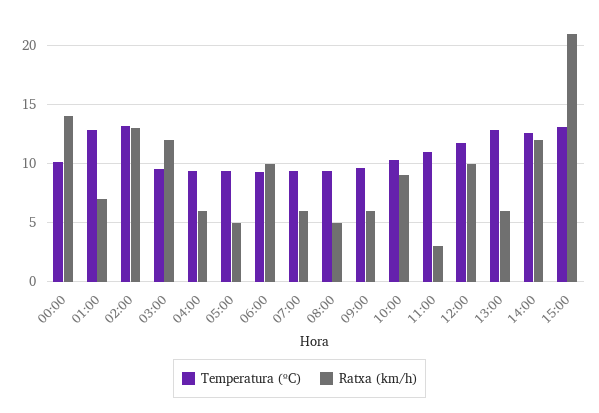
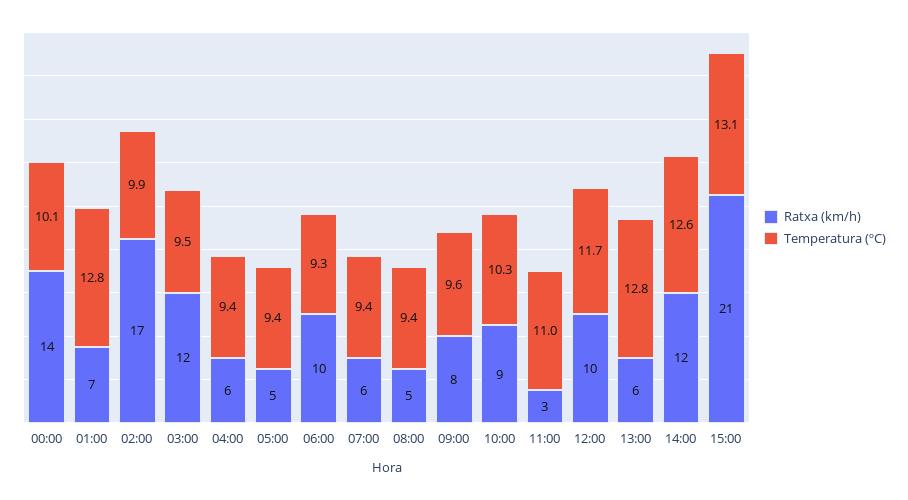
  {
    "Temperatura (ºC)": {
      "00:00": 10.1,
      "01:00": 12.8,
-     "02:00": 13,
+     "02:00": 9.9,
      "03:00": 9.5,
      "04:00": 9.4,
      "05:00": 9.4,
      "06:00": 9.3,
      "07:00": 9.4,
      "08:00": 9.4,
      "09:00": 9.6,
      "10:00": 10.3,
      "11:00": 11,
      "12:00": 11.7,
      "13:00": 12.8,
      "14:00": 12.6,
      "15:00": 13.1
    },
    "Ratxa (km/h)": {
      "00:00": 14,
      "01:00": 7,
-     "02:00": 13,
+     "02:00": 17,
      "03:00": 12,
      "04:00": 6,
      "05:00": 5,
      "06:00": 10,
      "07:00": 6,
      "08:00": 5,
-     "09:00": 6,
+     "09:00": 8,
      "10:00": 9,
      "11:00": 3,
      "12:00": 10,
      "13:00": 6,
      "14:00": 12,
      "15:00": 21
    }
  }

